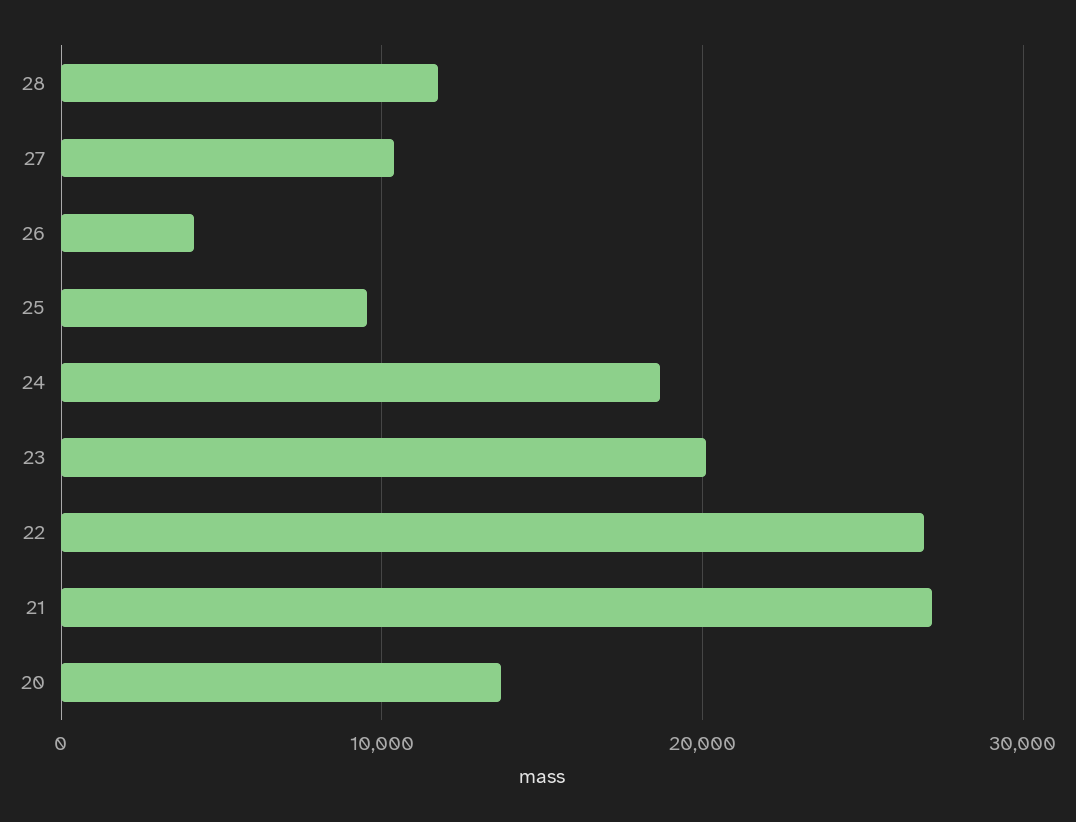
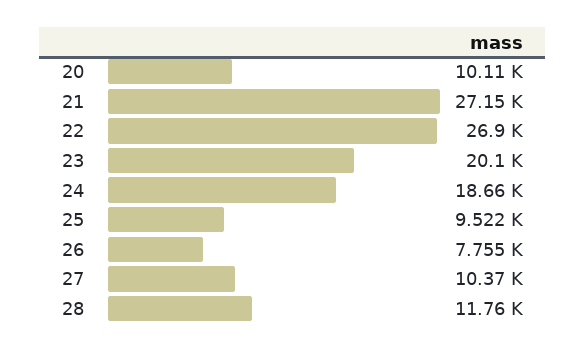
  {
    "28": 11760,
    "27": 10370,
-   "26": 4000,
+   "26": 7755,
    "25": 9522,
    "24": 18660,
    "23": 20100,
    "22": 26900,
    "21": 27150,
-   "20": 14000
+   "20": 10110
  }

